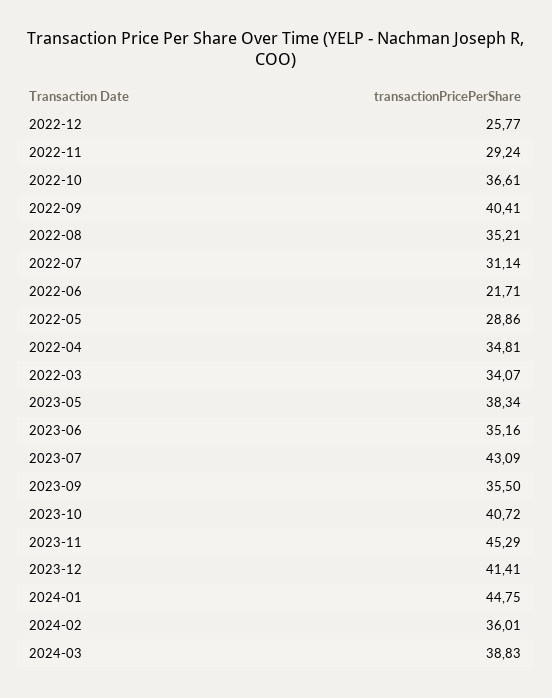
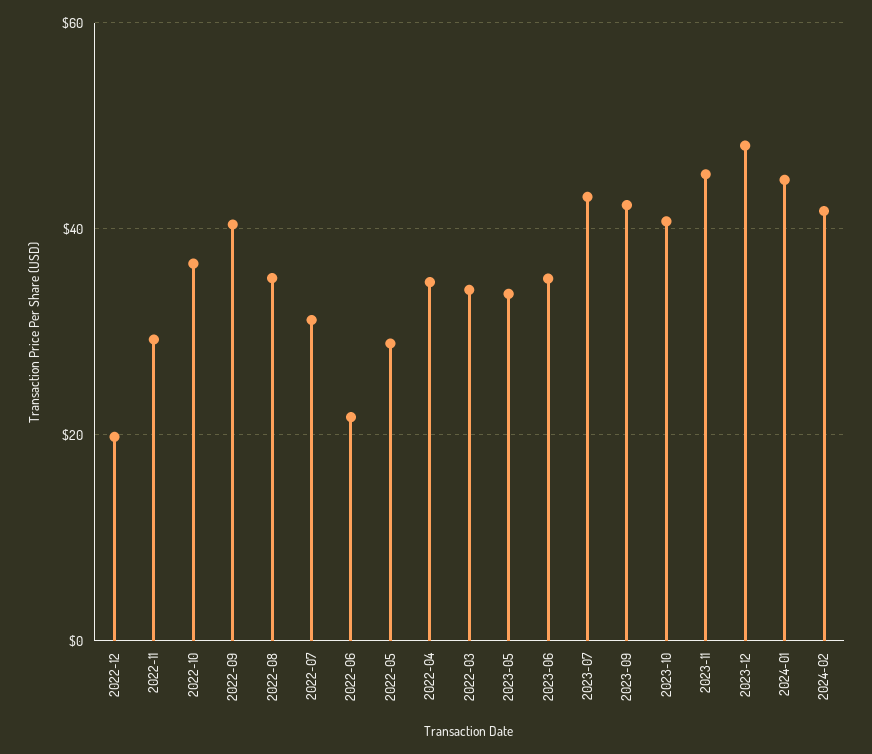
  {
-   "2022-12": 25.77,
+   "2022-12": 20,
    "2022-11": 29.24,
    "2022-10": 36.61,
    "2022-09": 40.41,
    "2022-08": 35.21,
    "2022-07": 31.14,
    "2022-06": 21.71,
    "2022-05": 28.86,
    "2022-04": 34.81,
    "2022-03": 34.07,
-   "2023-05": 38.34,
+   "2023-05": 34,
    "2023-06": 35.16,
    "2023-07": 43.09,
-   "2023-09": 35.5,
+   "2023-09": 42,
    "2023-10": 40.72,
    "2023-11": 45.29,
-   "2023-12": 41.41,
+   "2023-12": 48,
    "2024-01": 44.75,
-   "2024-02": 36.01,
+   "2024-02": 42
-   "2024-03": 38.83
  }

